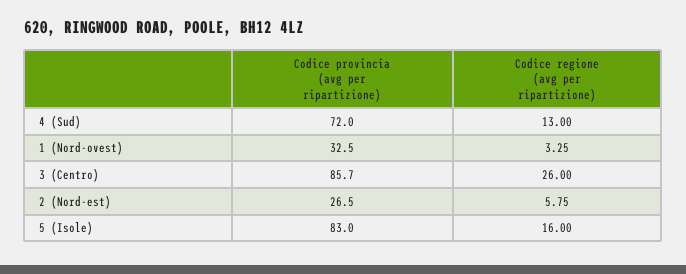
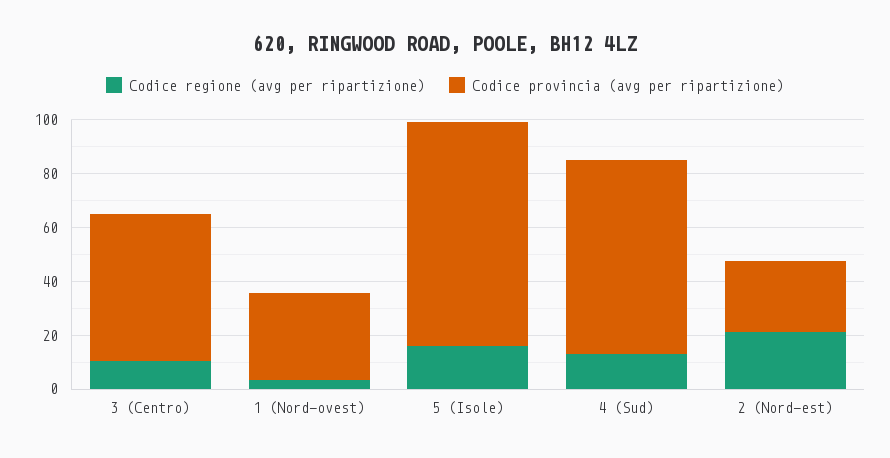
  {
    "Codice provincia (avg per ripartizione)": {
      "4 (Sud)": 72,
      "1 (Nord-ovest)": 32.5,
-     "3 (Centro)": 85.7,
+     "3 (Centro)": 55,
      "2 (Nord-est)": 26.5,
      "5 (Isole)": 83
    },
    "Codice regione (avg per ripartizione)": {
      "4 (Sud)": 13,
      "1 (Nord-ovest)": 3.25,
-     "3 (Centro)": 26,
+     "3 (Centro)": 10,
-     "2 (Nord-est)": 5.75,
+     "2 (Nord-est)": 20,
      "5 (Isole)": 16
    }
  }

